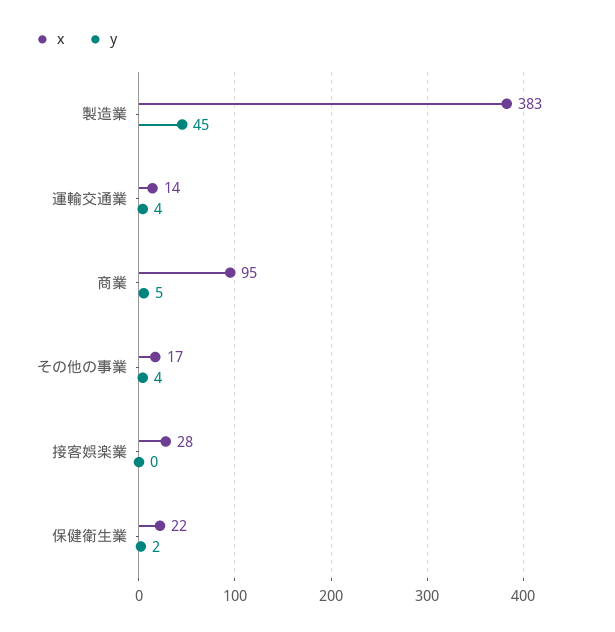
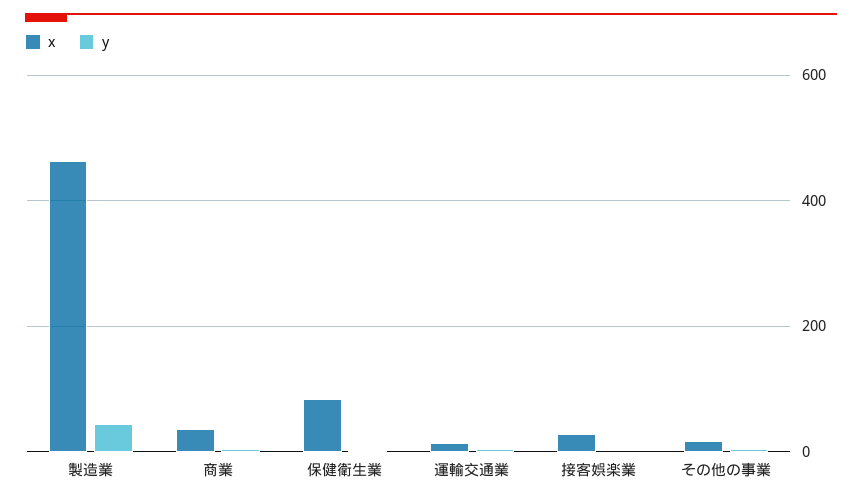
  {
    "x": {
-     "製造業": 383,
+     "製造業": 460,
      "運輸交通業": 14,
-     "商業": 95,
+     "商業": 40,
      "その他の事業": 17,
      "接客娯楽業": 28,
-     "保健衛生業": 22
+     "保健衛生業": 80
    },
    "y": {
      "製造業": 45,
      "運輸交通業": 4,
      "商業": 5,
      "その他の事業": 4,
      "接客娯楽業": 0,
      "保健衛生業": 2
    }
  }

